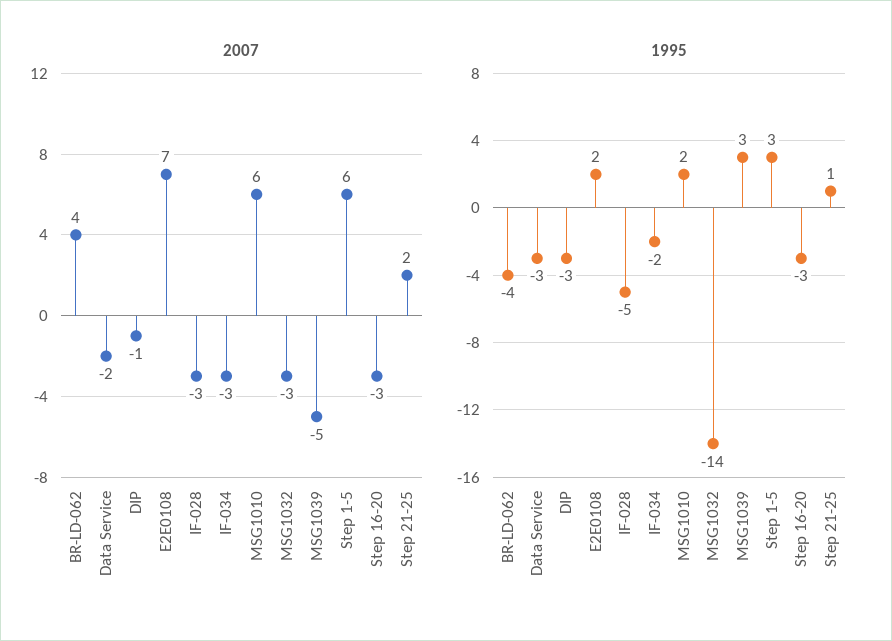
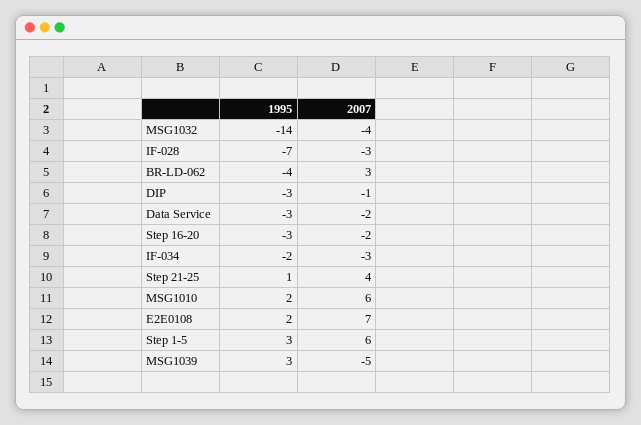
  {
    "2007": {
-     "BR-LD-062": 4,
+     "BR-LD-062": 3,
      "Data Service": -2,
      "DIP": -1,
      "E2E0108": 7,
      "IF-028": -3,
      "IF-034": -3,
      "MSG1010": 6,
-     "MSG1032": -3,
+     "MSG1032": -4,
      "MSG1039": -5,
      "Step 1-5": 6,
-     "Step 16-20": -3,
+     "Step 16-20": -2,
-     "Step 21-25": 2
+     "Step 21-25": 4
    },
    "1995": {
      "BR-LD-062": -4,
      "Data Service": -3,
      "DIP": -3,
      "E2E0108": 2,
-     "IF-028": -5,
+     "IF-028": -7,
      "IF-034": -2,
      "MSG1010": 2,
      "MSG1032": -14,
      "MSG1039": 3,
      "Step 1-5": 3,
      "Step 16-20": -3,
      "Step 21-25": 1
    }
  }

